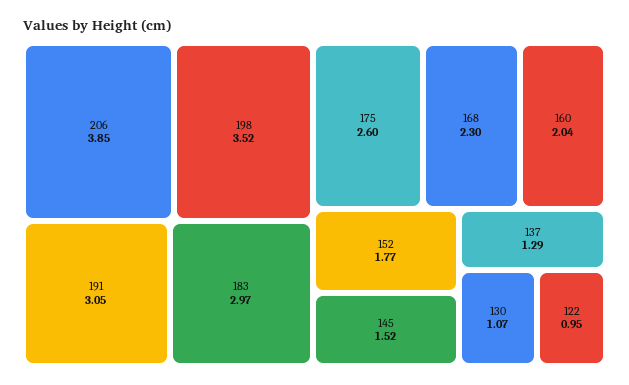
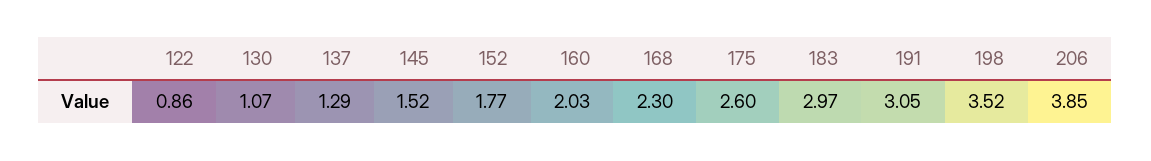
  {
    "206": 3.85,
    "198": 3.52,
    "191": 3.05,
    "183": 2.97,
    "175": 2.6,
    "168": 2.3,
-   "160": 2.04,
+   "160": 2.03,
    "152": 1.77,
    "145": 1.52,
    "137": 1.29,
    "130": 1.07,
-   "122": 0.95
+   "122": 0.86
  }

